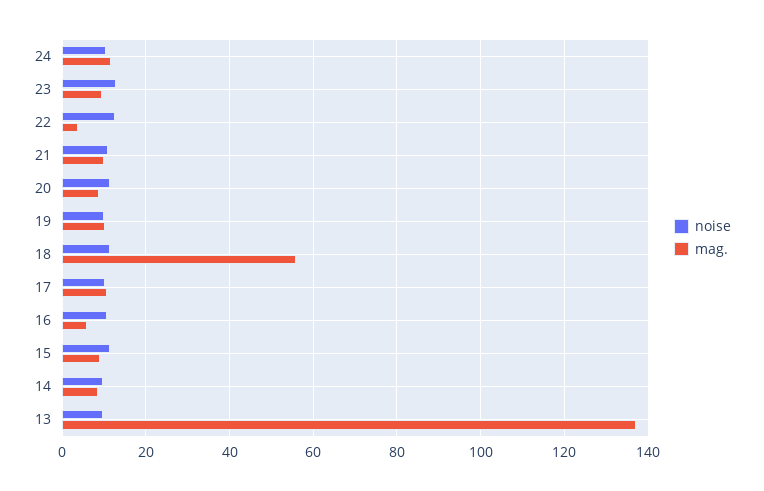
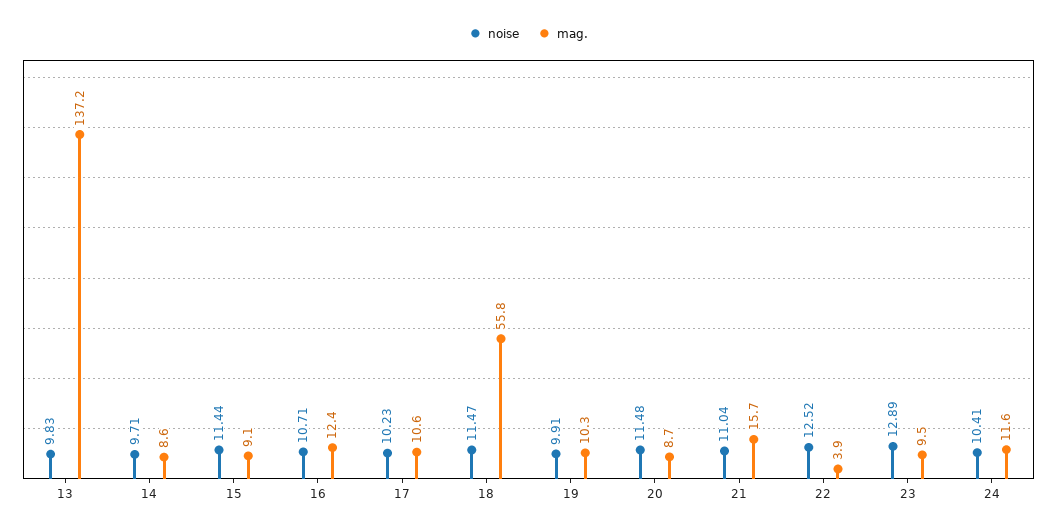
  {
    "noise": {
      "24": 10.41,
      "23": 12.89,
      "22": 12.52,
      "21": 11.04,
      "20": 11.48,
      "19": 9.91,
      "18": 11.47,
      "17": 10.23,
      "16": 10.71,
      "15": 11.44,
      "14": 9.71,
      "13": 9.83
    },
    "mag.": {
      "24": 11.6,
      "23": 9.5,
      "22": 3.9,
-     "21": 10,
+     "21": 15.7,
      "20": 8.7,
      "19": 10.3,
      "18": 55.8,
      "17": 10.6,
-     "16": 6,
+     "16": 12.4,
      "15": 9.1,
      "14": 8.6,
      "13": 137.2
    }
  }

